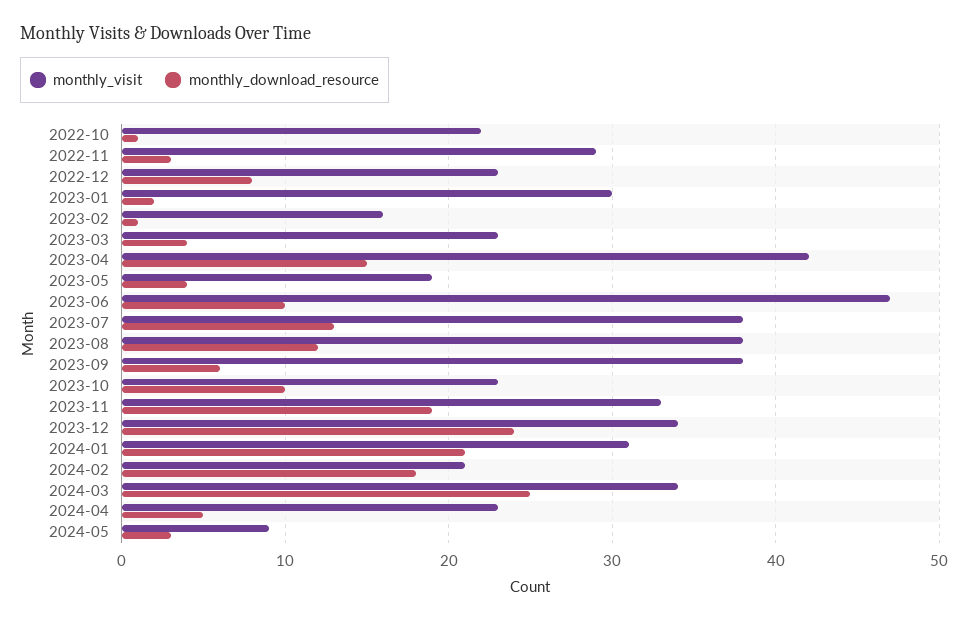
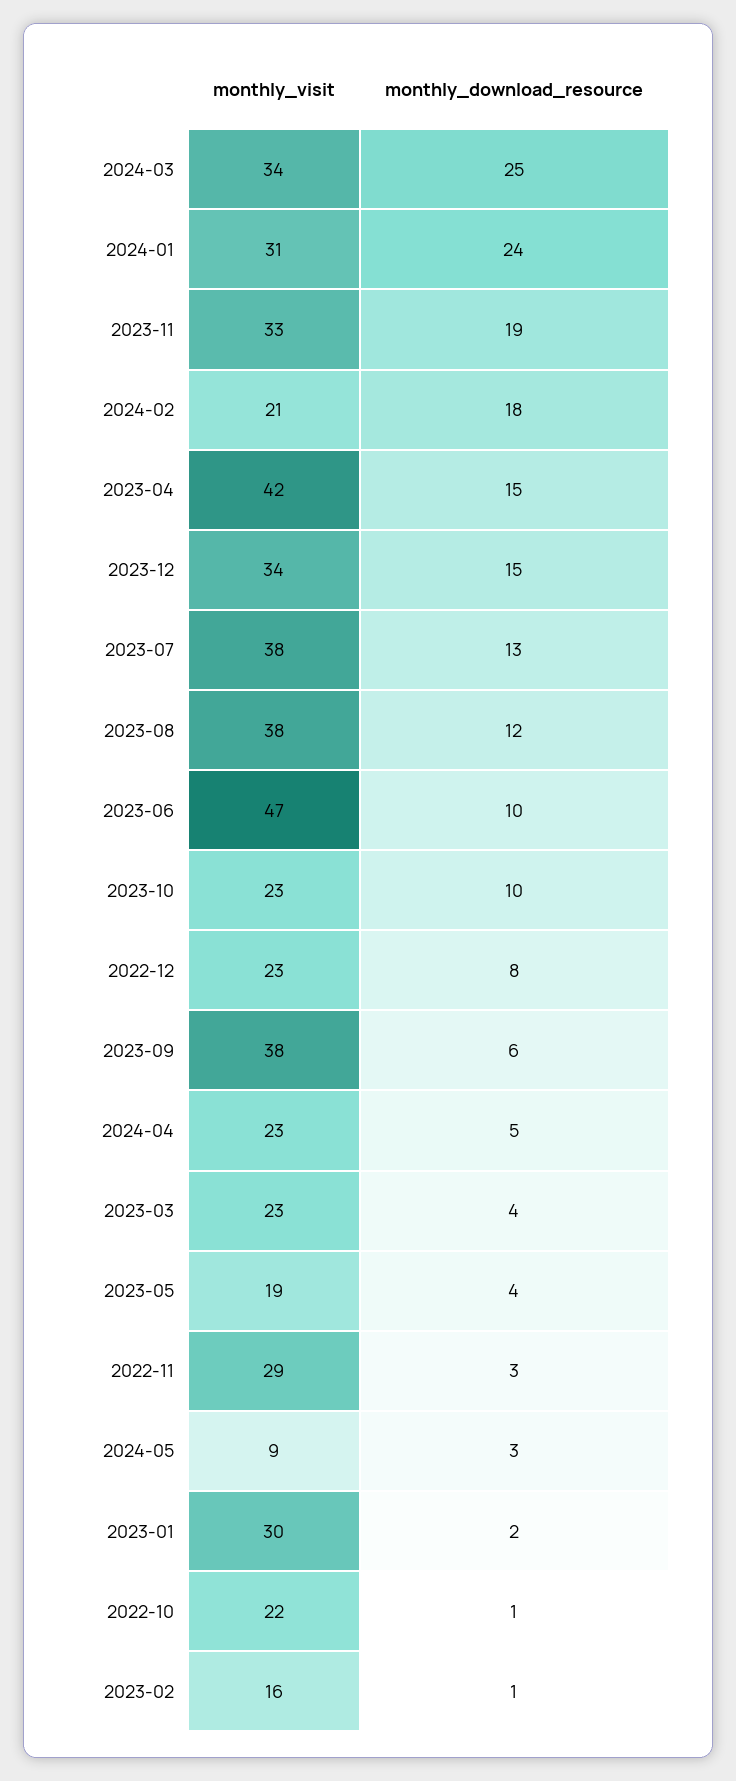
  {
    "monthly_visit": {
      "2022-10": 22,
      "2022-11": 29,
      "2022-12": 23,
      "2023-01": 30,
      "2023-02": 16,
      "2023-03": 23,
      "2023-04": 42,
      "2023-05": 19,
      "2023-06": 47,
      "2023-07": 38,
      "2023-08": 38,
      "2023-09": 38,
      "2023-10": 23,
      "2023-11": 33,
      "2023-12": 34,
      "2024-01": 31,
      "2024-02": 21,
      "2024-03": 34,
      "2024-04": 23,
      "2024-05": 9
    },
    "monthly_download_resource": {
      "2022-10": 1,
      "2022-11": 3,
      "2022-12": 8,
      "2023-01": 2,
      "2023-02": 1,
      "2023-03": 4,
      "2023-04": 15,
      "2023-05": 4,
      "2023-06": 10,
      "2023-07": 13,
      "2023-08": 12,
      "2023-09": 6,
      "2023-10": 10,
      "2023-11": 19,
-     "2023-12": 24,
+     "2023-12": 15,
-     "2024-01": 21,
+     "2024-01": 24,
      "2024-02": 18,
      "2024-03": 25,
      "2024-04": 5,
      "2024-05": 3
    }
  }

